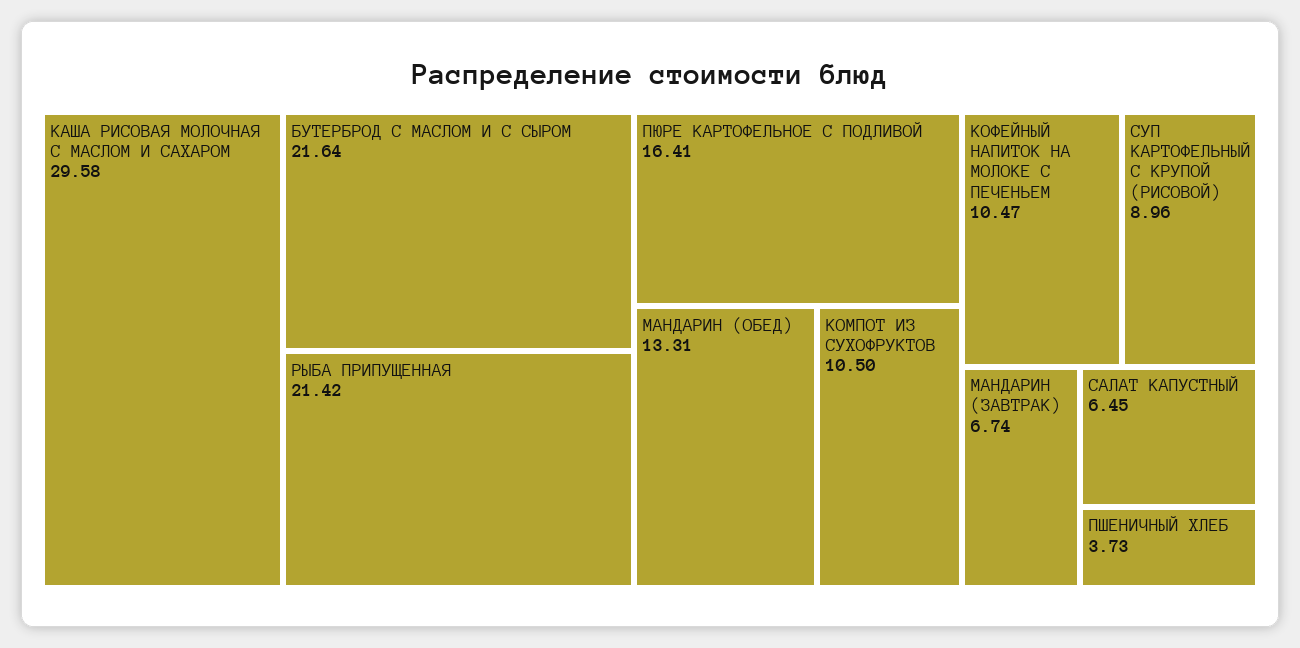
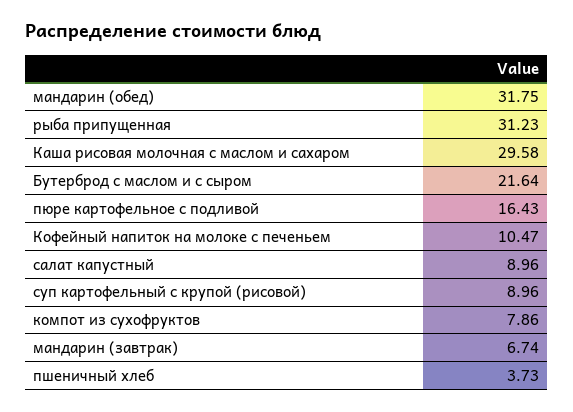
  {
    "КАША РИСОВАЯ МОЛОЧНАЯ С МАСЛОМ И САХАРОМ": 29.58,
    "БУТЕРБРОД С МАСЛОМ И С СЫРОМ": 21.64,
-   "РЫБА ПРИПУЩЕННАЯ": 21.42,
+   "РЫБА ПРИПУЩЕННАЯ": 31.23,
-   "ПЮРЕ КАРТОФЕЛЬНОЕ С ПОДЛИВОЙ": 16.41,
+   "ПЮРЕ КАРТОФЕЛЬНОЕ С ПОДЛИВОЙ": 16.43,
-   "МАНДАРИН (ОБЕД)": 13.31,
+   "МАНДАРИН (ОБЕД)": 31.75,
-   "КОМПОТ ИЗ СУХОФРУКТОВ": 10.5,
+   "КОМПОТ ИЗ СУХОФРУКТОВ": 7.86,
    "КОФЕЙНЫЙ НАПИТОК НА МОЛОКЕ С ПЕЧЕНЬЕМ": 10.47,
    "СУП КАРТОФЕЛЬНЫЙ С КРУПОЙ (РИСОВОЙ)": 8.96,
    "МАНДАРИН (ЗАВТРАК)": 6.74,
-   "САЛАТ КАПУСТНЫЙ": 6.45,
+   "САЛАТ КАПУСТНЫЙ": 8.96,
    "ПШЕНИЧНЫЙ ХЛЕБ": 3.73
  }

